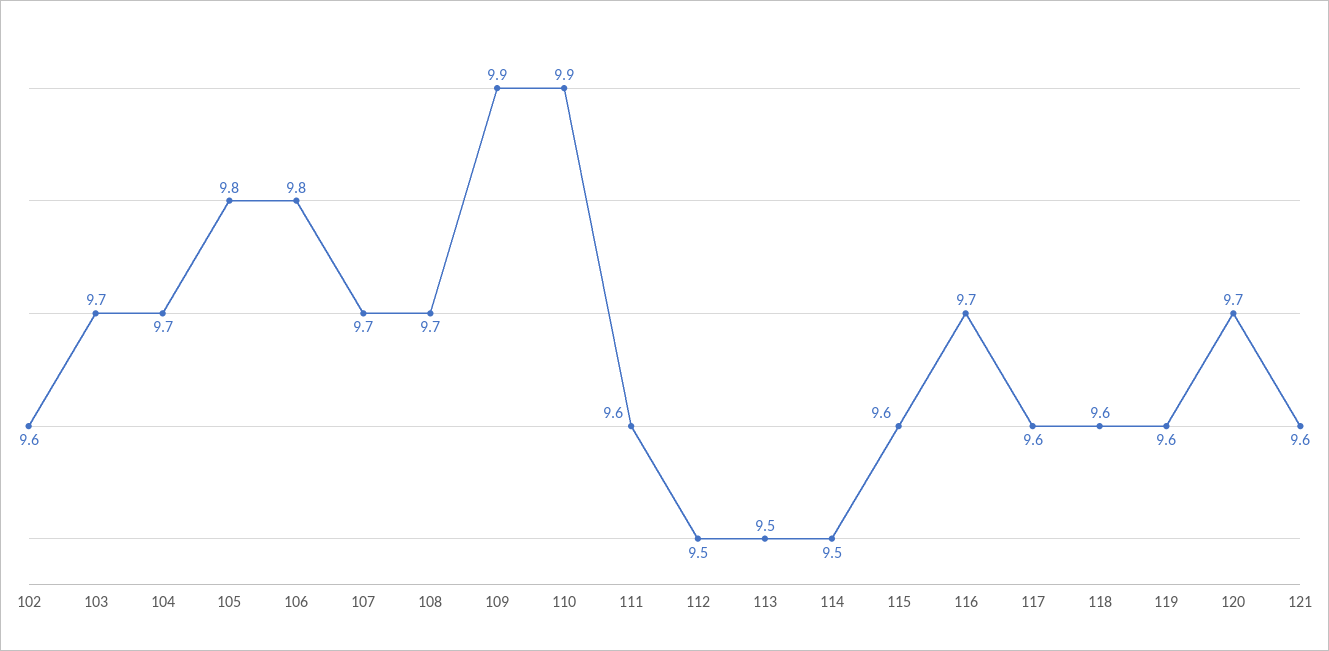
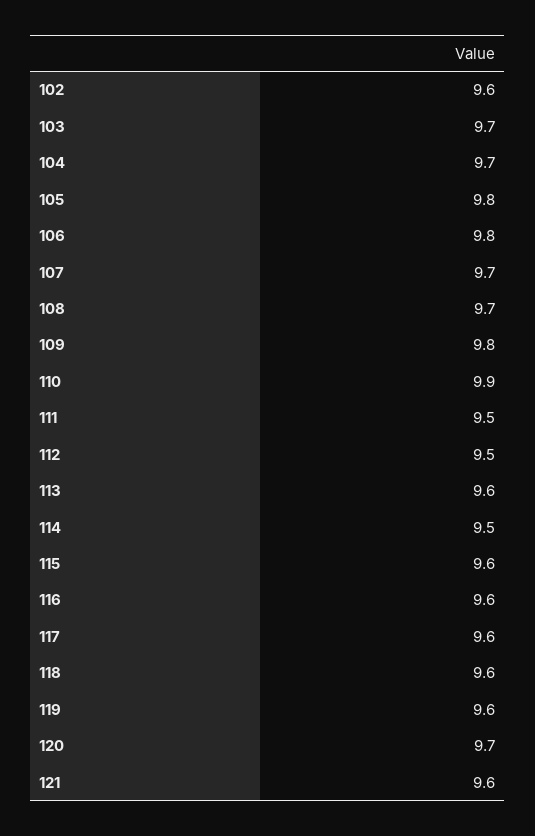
  {
    "102": 9.6,
    "103": 9.7,
    "104": 9.7,
    "105": 9.8,
    "106": 9.8,
    "107": 9.7,
    "108": 9.7,
-   "109": 9.9,
+   "109": 9.8,
    "110": 9.9,
-   "111": 9.6,
+   "111": 9.5,
    "112": 9.5,
-   "113": 9.5,
+   "113": 9.6,
    "114": 9.5,
    "115": 9.6,
-   "116": 9.7,
+   "116": 9.6,
    "117": 9.6,
    "118": 9.6,
    "119": 9.6,
    "120": 9.7,
    "121": 9.6
  }

